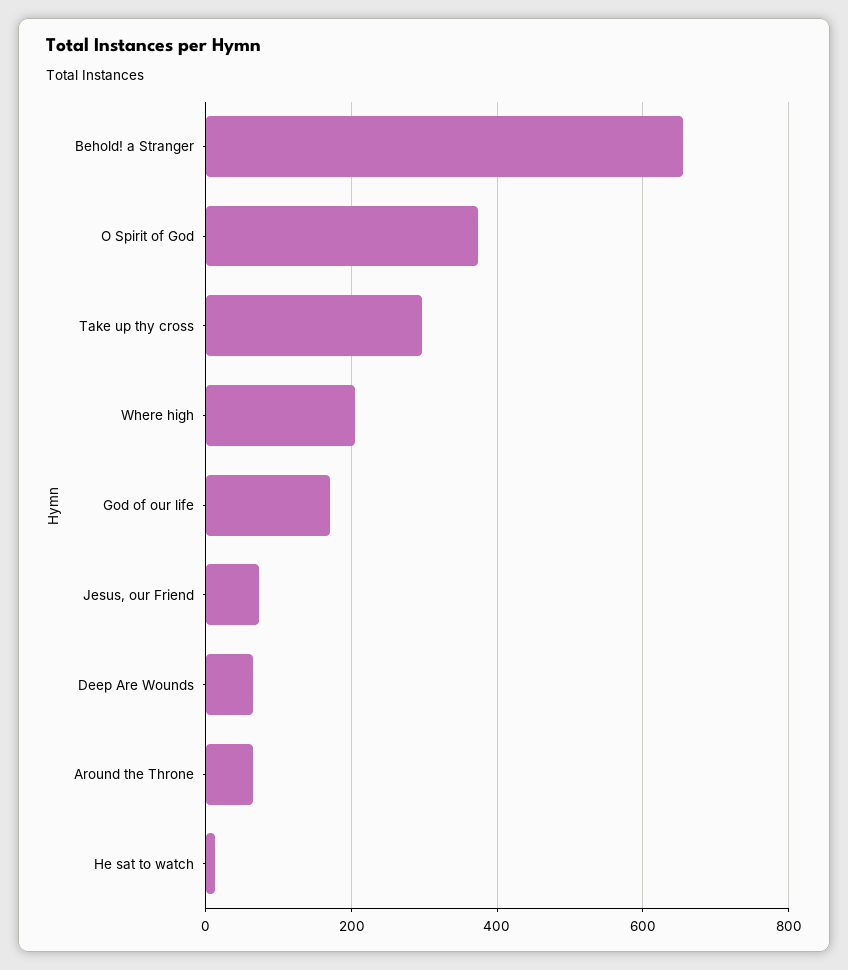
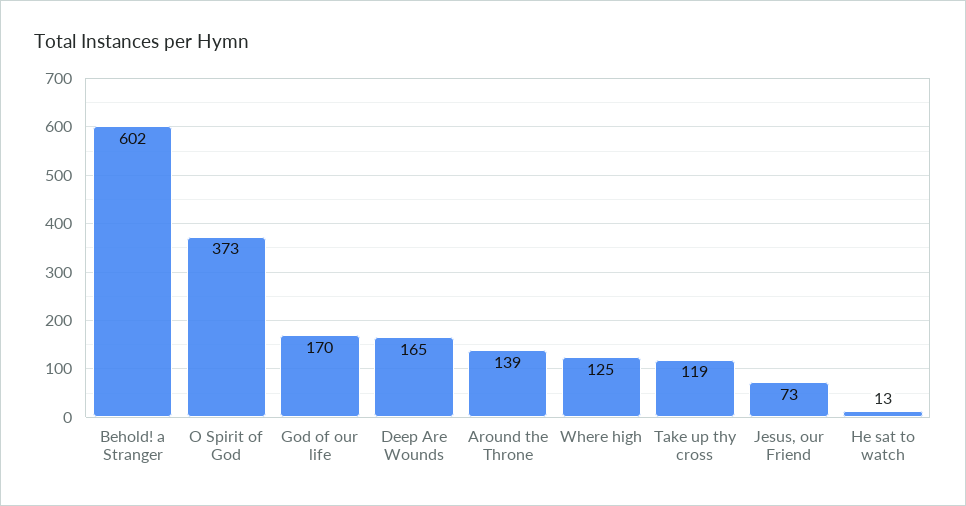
  {
-   "Behold! a Stranger": 660,
+   "Behold! a Stranger": 602,
    "O Spirit of God": 373,
-   "Take up thy cross": 300,
+   "Take up thy cross": 119,
-   "Where high": 200,
+   "Where high": 125,
    "God of our life": 170,
    "Jesus, our Friend": 73,
-   "Deep Are Wounds": 60,
+   "Deep Are Wounds": 165,
-   "Around the Throne": 60,
+   "Around the Throne": 139,
    "He sat to watch": 13
  }

